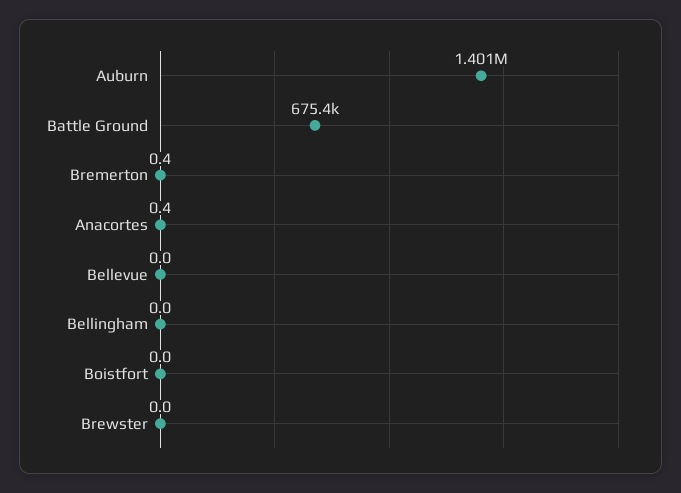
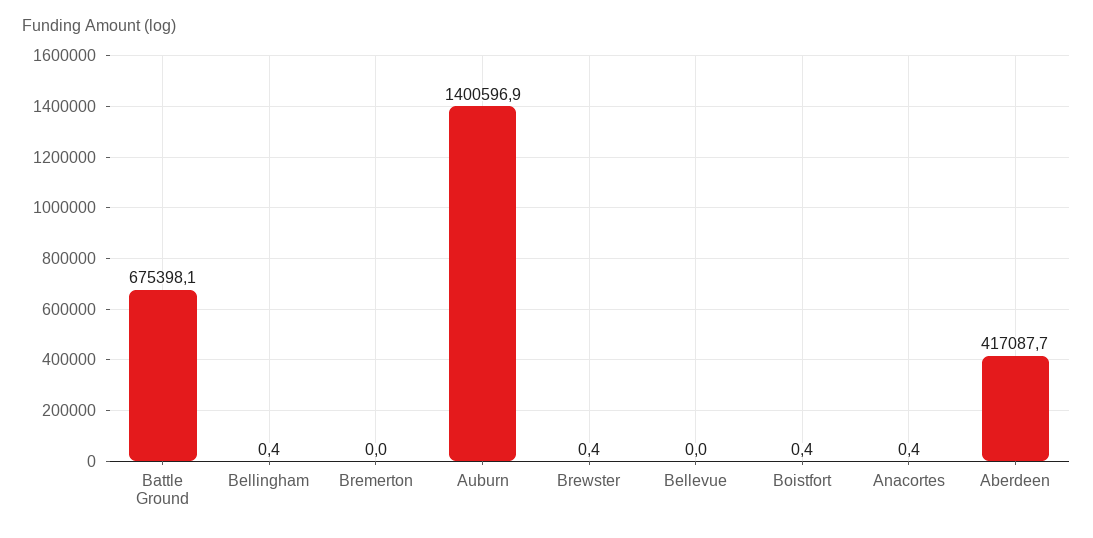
  {
    "Auburn": 1400596.9,
    "Battle Ground": 675398.1,
-   "Bremerton": 0.4,
+   "Bremerton": 0,
    "Anacortes": 0.4,
    "Bellevue": 0,
-   "Bellingham": 0,
+   "Bellingham": 0.4,
-   "Boistfort": 0,
+   "Boistfort": 0.4,
-   "Brewster": 0
+   "Brewster": 0.4,
+   "Aberdeen": 417087.7
  }

